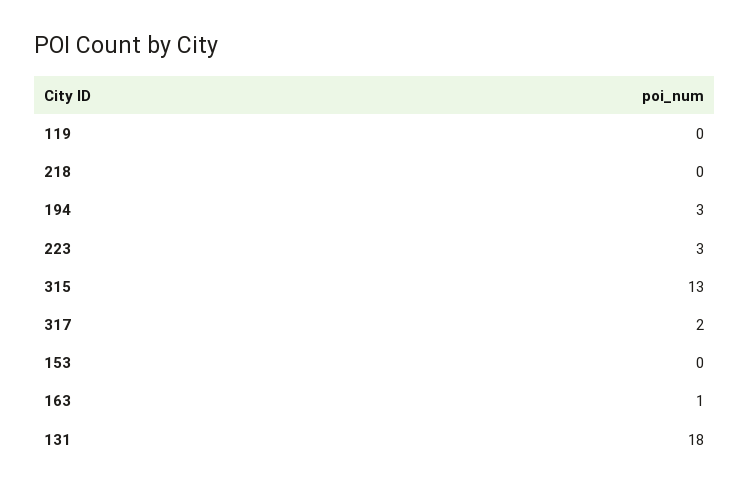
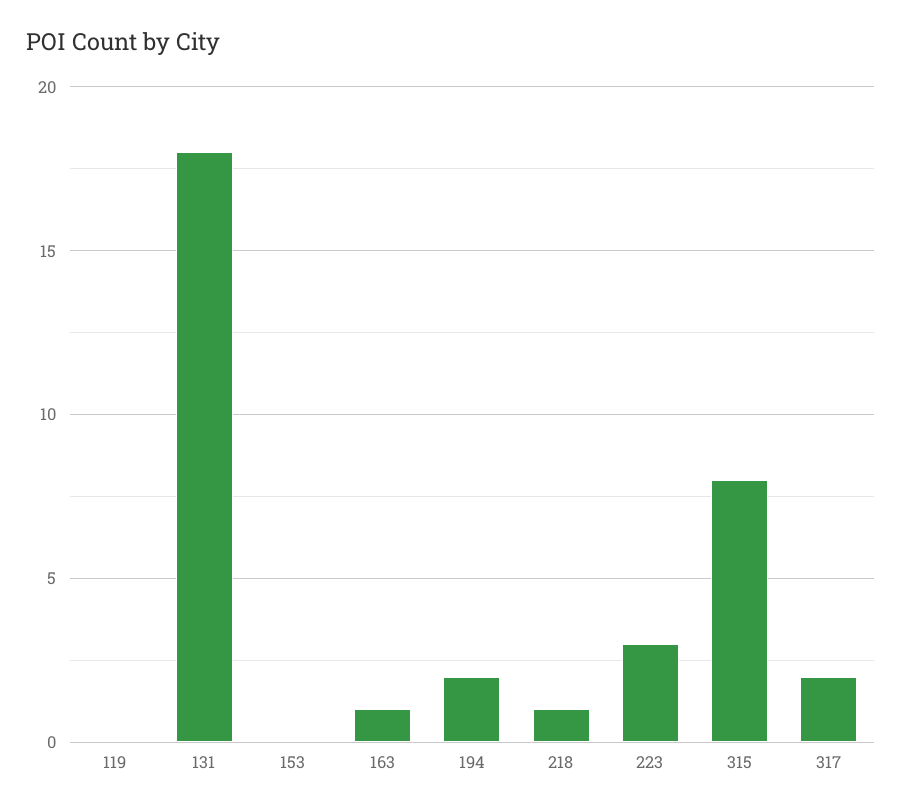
  {
    "119": 0,
-   "218": 0,
+   "218": 1,
-   "194": 3,
+   "194": 2,
    "223": 3,
-   "315": 13,
+   "315": 8,
    "317": 2,
    "153": 0,
    "163": 1,
    "131": 18
  }

